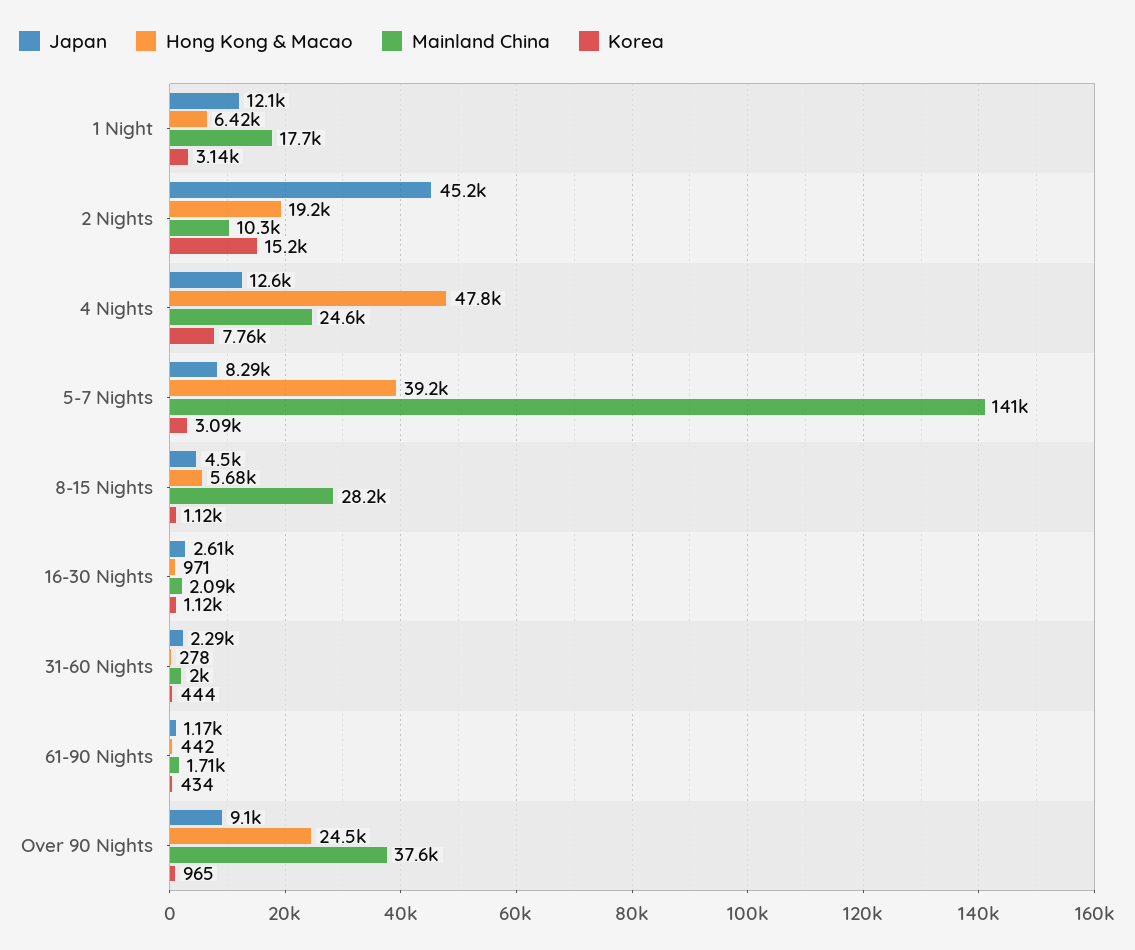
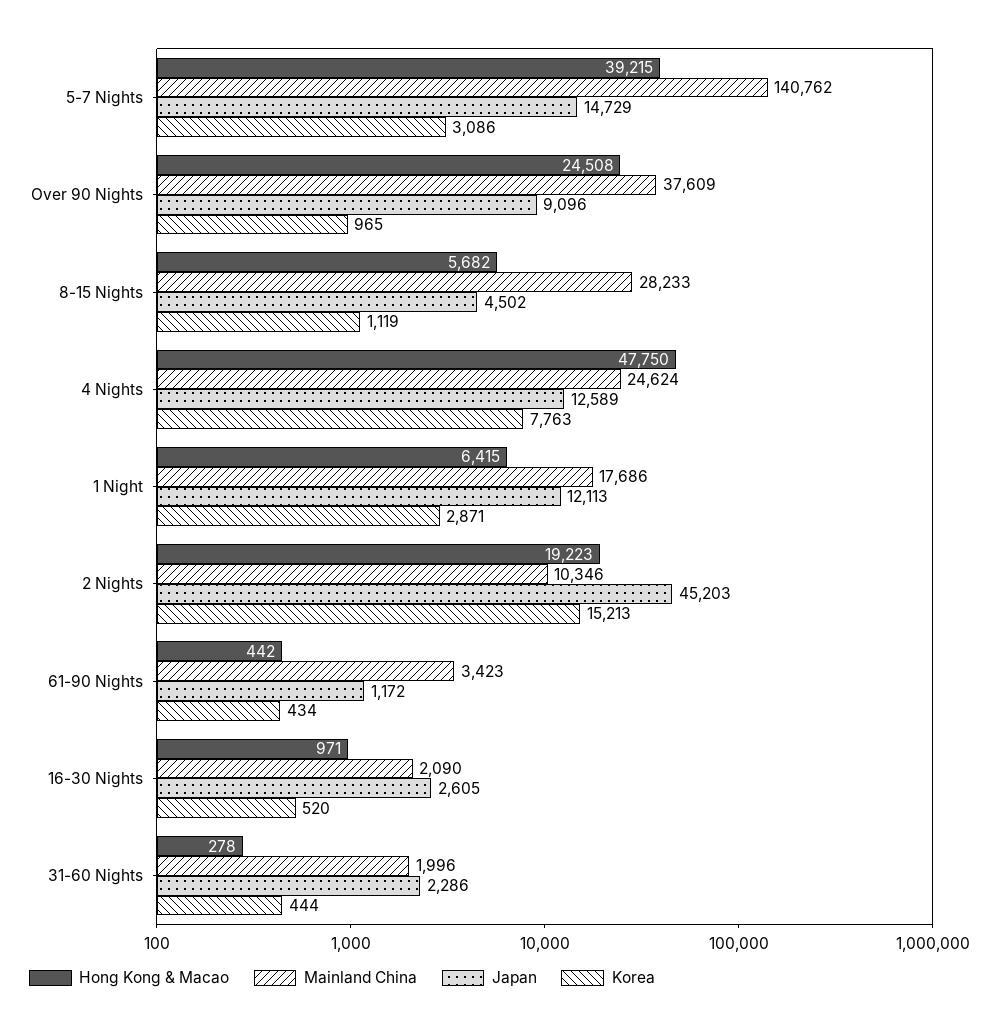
  {
    "Japan": {
      "1 Night": 12113,
      "2 Nights": 45203,
      "4 Nights": 12589,
-     "5-7 Nights": 8290,
+     "5-7 Nights": 14729,
      "8-15 Nights": 4502,
      "16-30 Nights": 2605,
      "31-60 Nights": 2286,
      "61-90 Nights": 1172,
      "Over 90 Nights": 9096
    },
    "Hong Kong & Macao": {
      "1 Night": 6415,
      "2 Nights": 19223,
      "4 Nights": 47750,
      "5-7 Nights": 39215,
      "8-15 Nights": 5682,
      "16-30 Nights": 971,
      "31-60 Nights": 278,
      "61-90 Nights": 442,
      "Over 90 Nights": 24508
    },
    "Mainland China": {
      "1 Night": 17686,
      "2 Nights": 10346,
      "4 Nights": 24624,
      "5-7 Nights": 140762,
      "8-15 Nights": 28233,
      "16-30 Nights": 2090,
      "31-60 Nights": 1996,
-     "61-90 Nights": 1710,
+     "61-90 Nights": 3423,
      "Over 90 Nights": 37609
    },
    "Korea": {
-     "1 Night": 3140,
+     "1 Night": 2871,
      "2 Nights": 15213,
      "4 Nights": 7763,
      "5-7 Nights": 3086,
      "8-15 Nights": 1119,
-     "16-30 Nights": 1120,
+     "16-30 Nights": 520,
      "31-60 Nights": 444,
      "61-90 Nights": 434,
      "Over 90 Nights": 965
    }
  }

